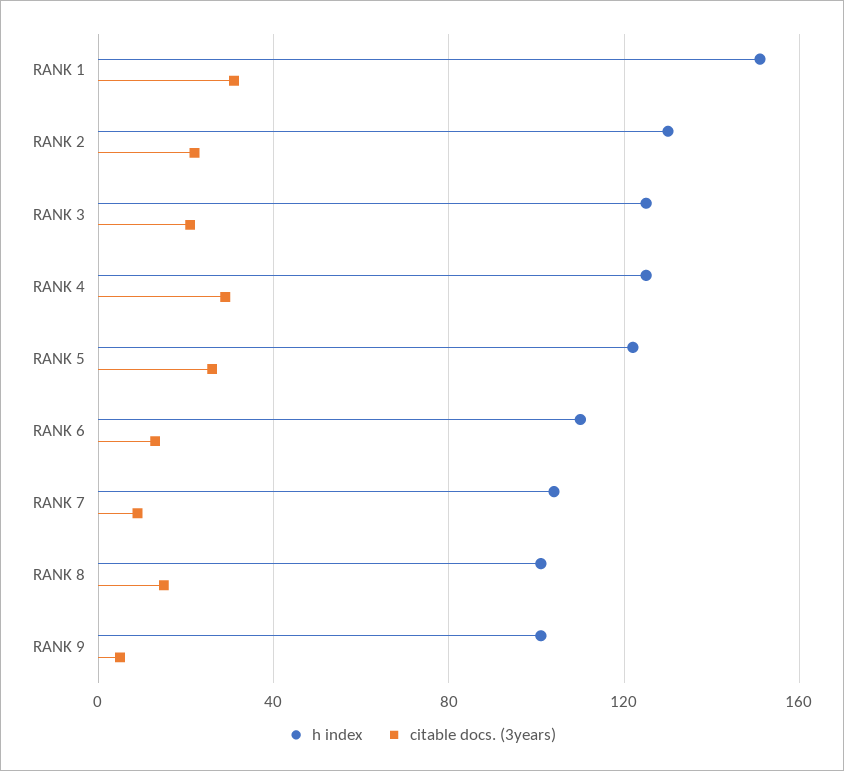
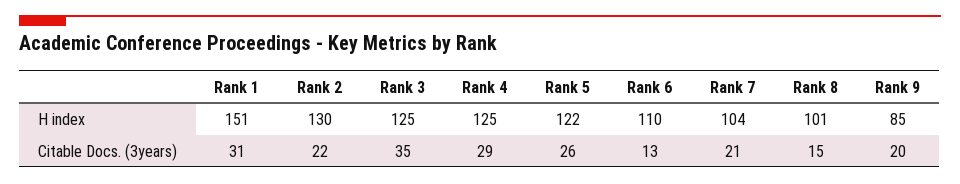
  {
    "h index": {
      "RANK 1": 151,
      "RANK 2": 130,
      "RANK 3": 125,
      "RANK 4": 125,
      "RANK 5": 122,
      "RANK 6": 110,
      "RANK 7": 104,
      "RANK 8": 101,
-     "RANK 9": 100
+     "RANK 9": 85
    },
    "citable docs. (3years)": {
      "RANK 1": 31,
      "RANK 2": 22,
-     "RANK 3": 20,
+     "RANK 3": 35,
      "RANK 4": 29,
      "RANK 5": 26,
      "RANK 6": 13,
-     "RANK 7": 10,
+     "RANK 7": 21,
      "RANK 8": 15,
-     "RANK 9": 5
+     "RANK 9": 20
    }
  }

